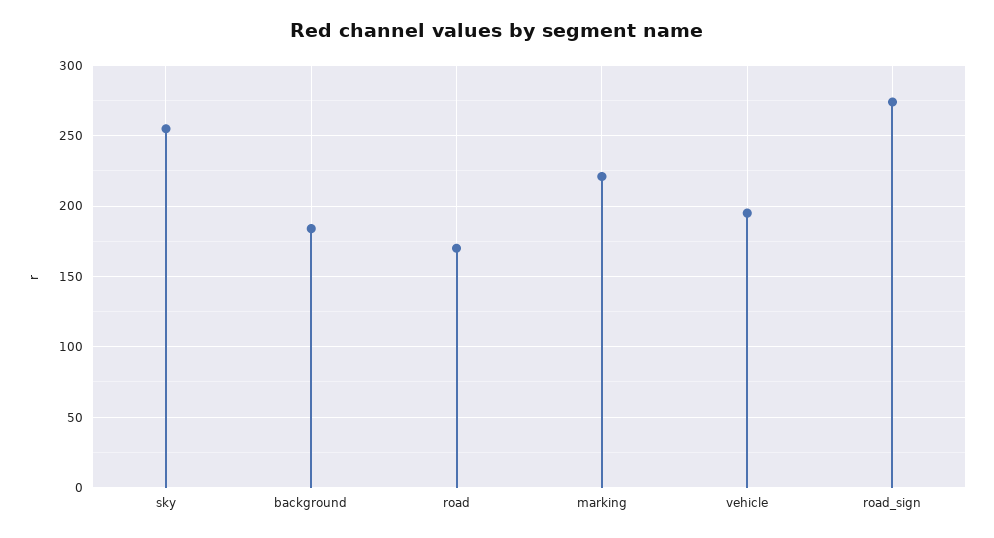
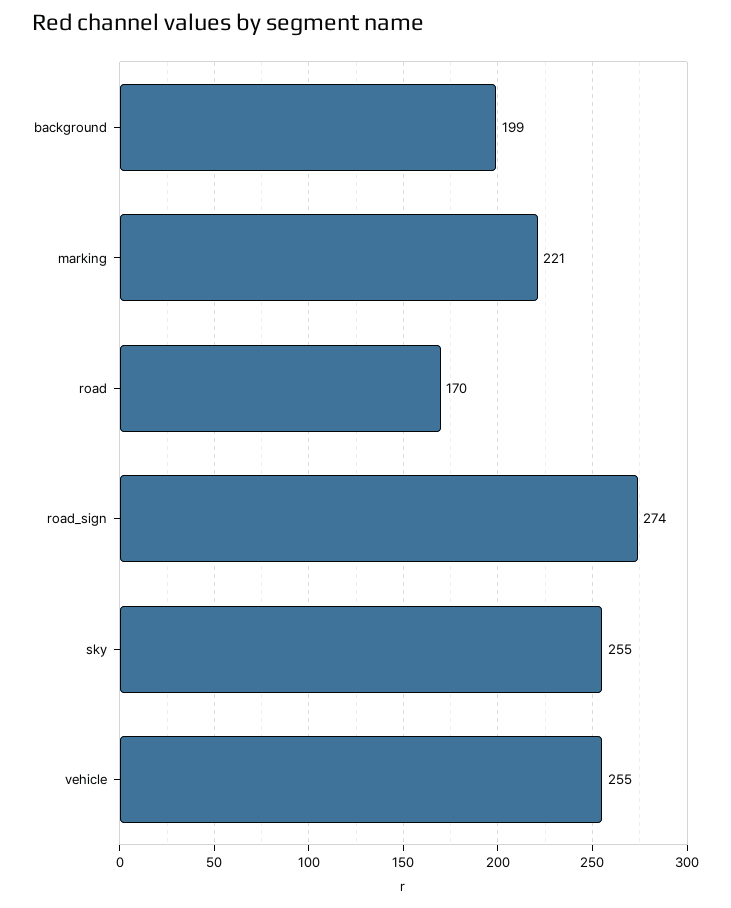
  {
    "sky": 255,
-   "background": 185,
+   "background": 199,
    "road": 170,
    "marking": 221,
-   "vehicle": 195,
+   "vehicle": 255,
    "road_sign": 274
  }

